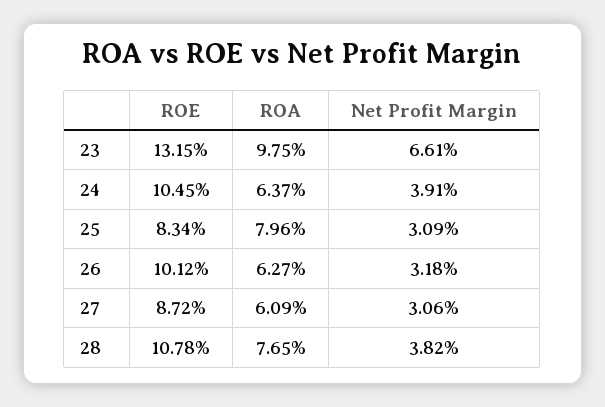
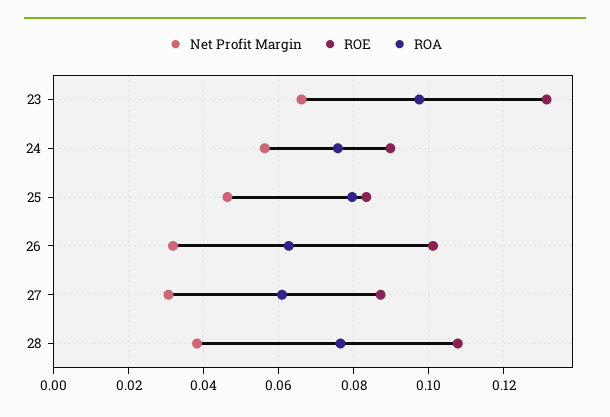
  {
    "ROE": {
      "23": 0.1315,
-     "24": 0.1045,
+     "24": 0.09,
      "25": 0.0834,
      "26": 0.1012,
      "27": 0.0872,
      "28": 0.1078
    },
    "ROA": {
      "23": 0.0975,
-     "24": 0.0637,
+     "24": 0.076,
      "25": 0.0796,
      "26": 0.0627,
      "27": 0.0609,
      "28": 0.0765
    },
    "Net Profit Margin": {
      "23": 0.0661,
-     "24": 0.0391,
+     "24": 0.056,
-     "25": 0.0309,
+     "25": 0.046,
      "26": 0.0318,
      "27": 0.0306,
      "28": 0.0382
    }
  }

